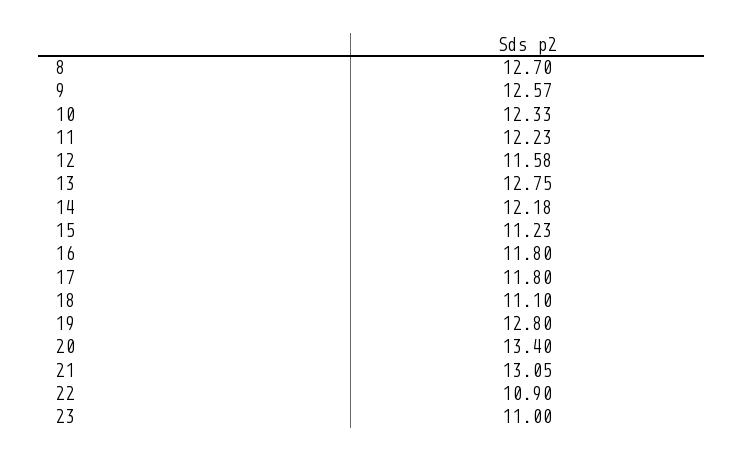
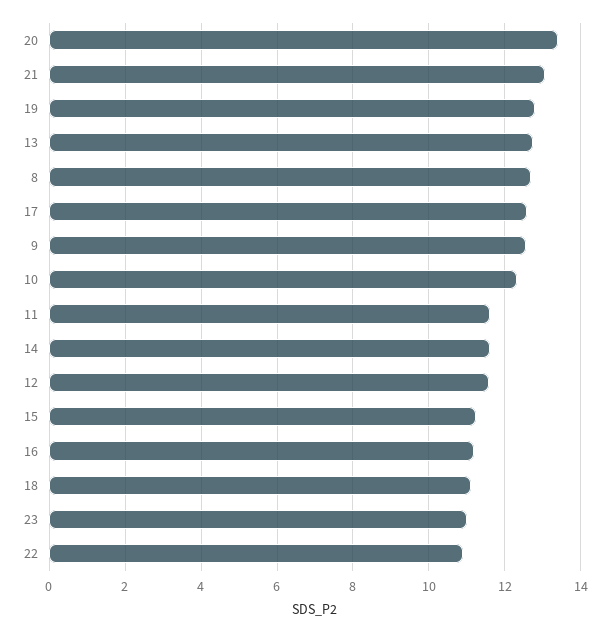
  {
    "8": 12.7,
    "9": 12.57,
    "10": 12.33,
-   "11": 12.23,
+   "11": 11.6,
    "12": 11.58,
    "13": 12.75,
-   "14": 12.18,
+   "14": 11.6,
    "15": 11.23,
-   "16": 11.8,
+   "16": 11.2,
-   "17": 11.8,
+   "17": 12.6,
    "18": 11.1,
    "19": 12.8,
    "20": 13.4,
    "21": 13.05,
    "22": 10.9,
    "23": 11
  }

